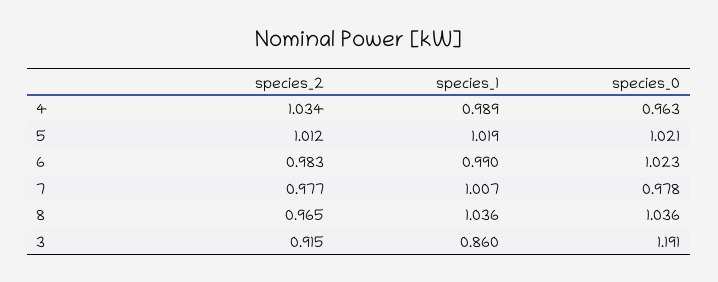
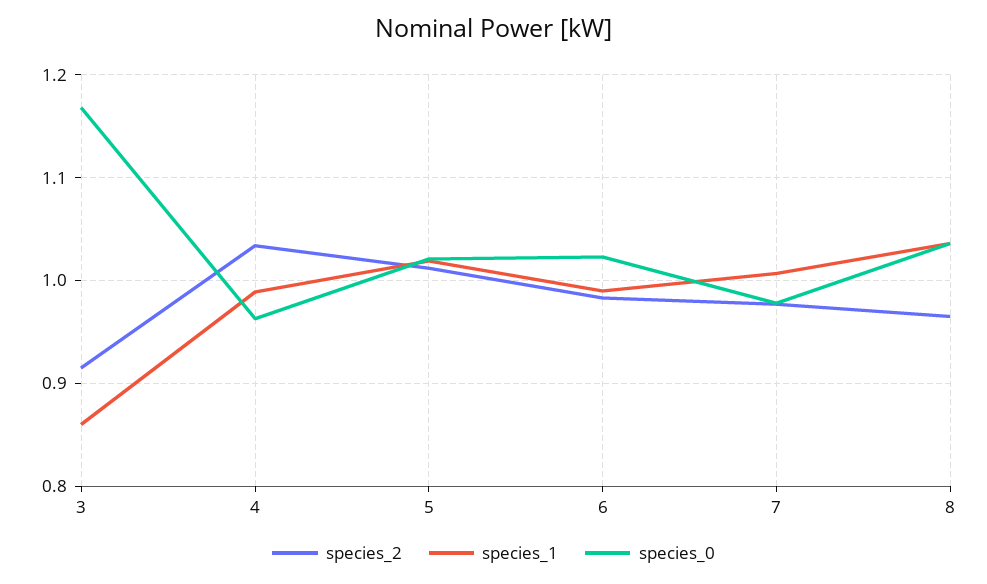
  {
    "species_2": {
      "4": 1.034,
      "5": 1.012,
      "6": 0.983,
      "7": 0.977,
      "8": 0.965,
      "3": 0.915
    },
    "species_1": {
      "4": 0.989,
      "5": 1.019,
      "6": 0.99,
      "7": 1.007,
      "8": 1.036,
      "3": 0.86
    },
    "species_0": {
      "4": 0.963,
      "5": 1.021,
      "6": 1.023,
      "7": 0.978,
      "8": 1.036,
-     "3": 1.191
+     "3": 1.17
    }
  }

